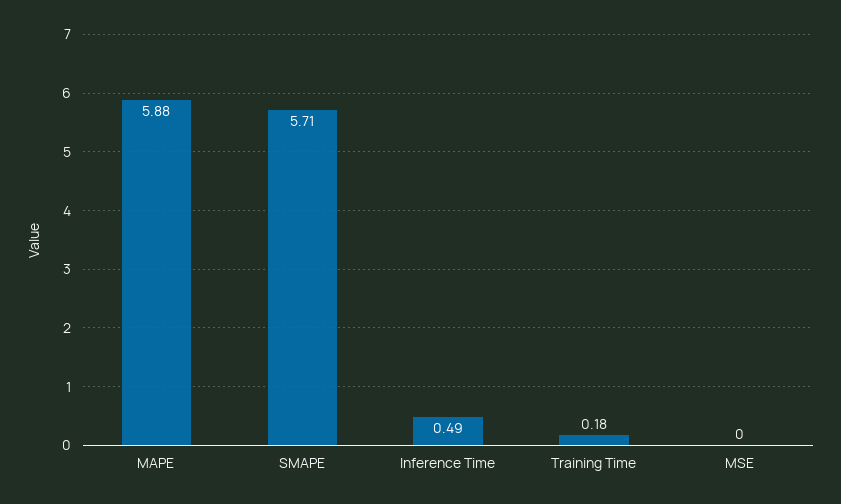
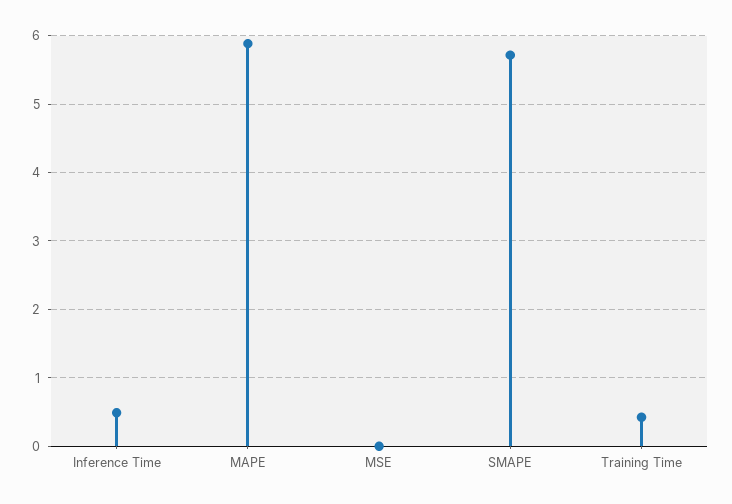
  {
    "MAPE": 5.88,
    "SMAPE": 5.71,
    "Inference Time": 0.49,
-   "Training Time": 0.18,
+   "Training Time": 0.4,
    "MSE": 0
  }

